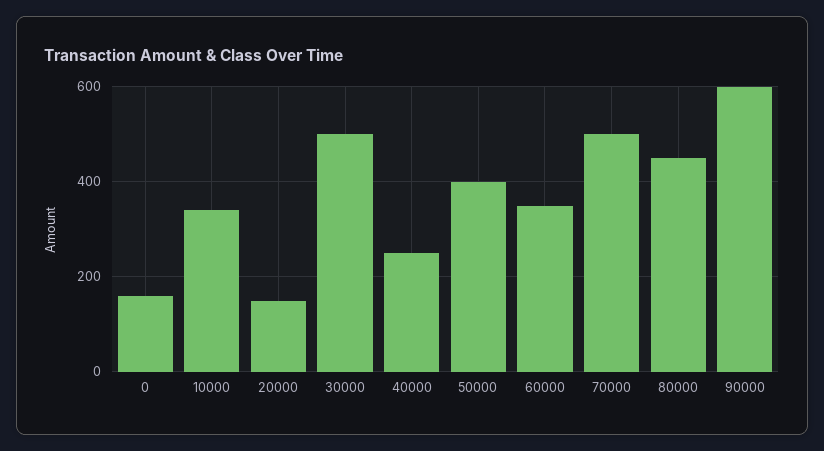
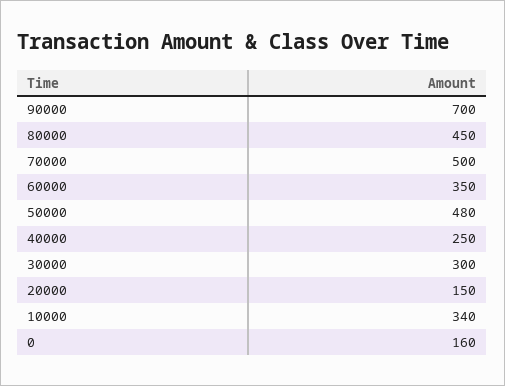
  {
    "0": 160,
    "10000": 340,
    "20000": 150,
-   "30000": 500,
+   "30000": 300,
    "40000": 250,
-   "50000": 400,
+   "50000": 480,
    "60000": 350,
    "70000": 500,
    "80000": 450,
-   "90000": 600
+   "90000": 700
  }

